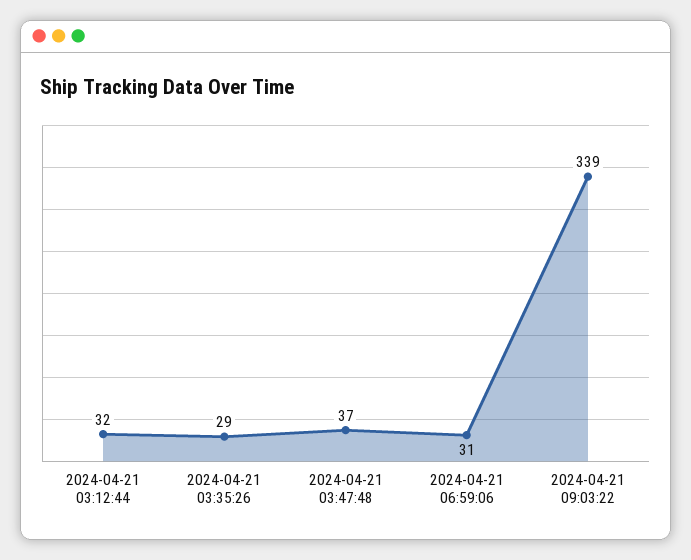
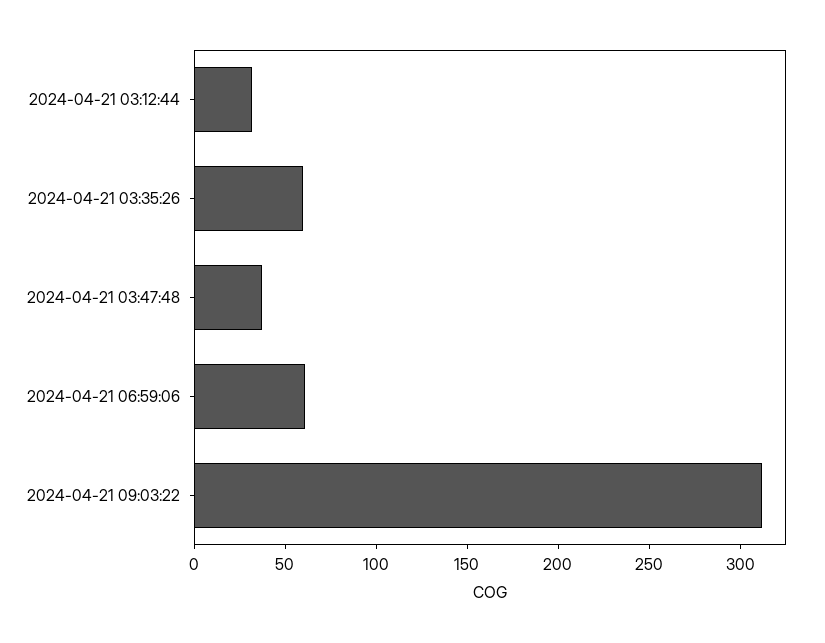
  {
    "2024-04-21 03:12:44": 32,
-   "2024-04-21 03:35:26": 29,
+   "2024-04-21 03:35:26": 60,
    "2024-04-21 03:47:48": 37,
-   "2024-04-21 06:59:06": 31,
+   "2024-04-21 06:59:06": 60,
-   "2024-04-21 09:03:22": 339
+   "2024-04-21 09:03:22": 310
  }

